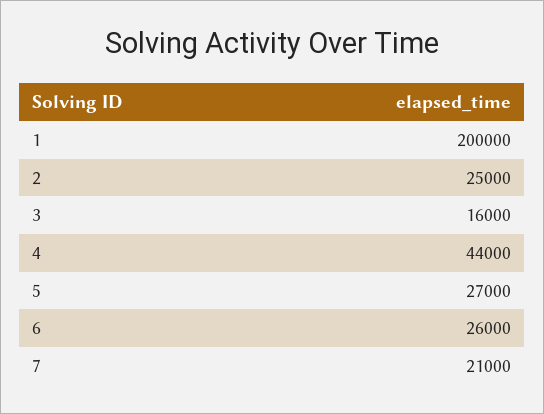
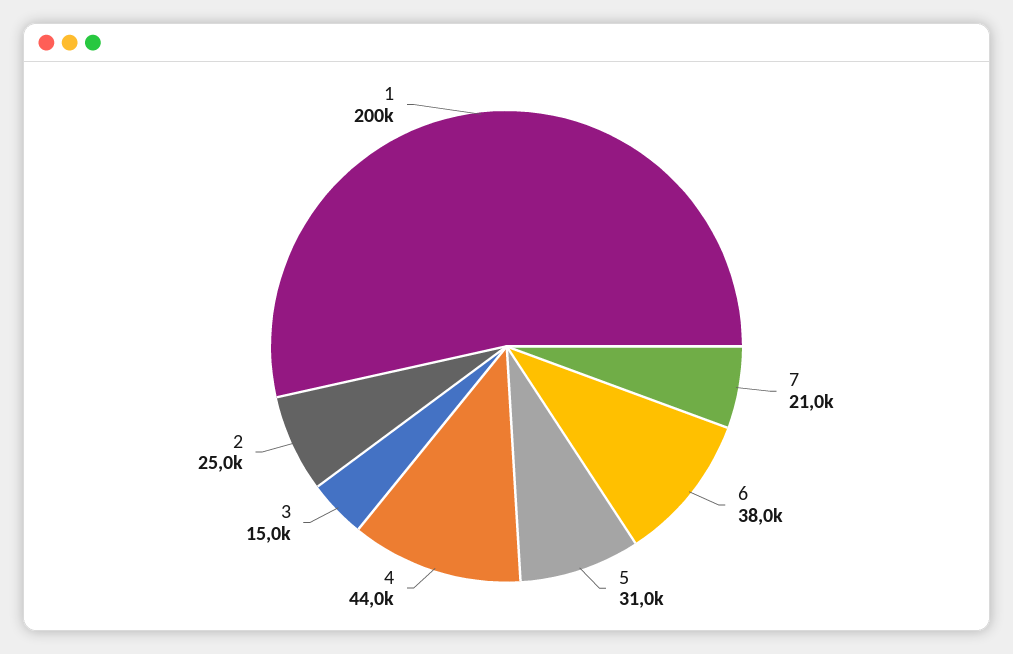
  {
    "1": 200000,
    "2": 25000,
-   "3": 16000,
+   "3": 15000,
    "4": 44000,
-   "5": 27000,
+   "5": 31000,
-   "6": 26000,
+   "6": 38000,
    "7": 21000
  }

